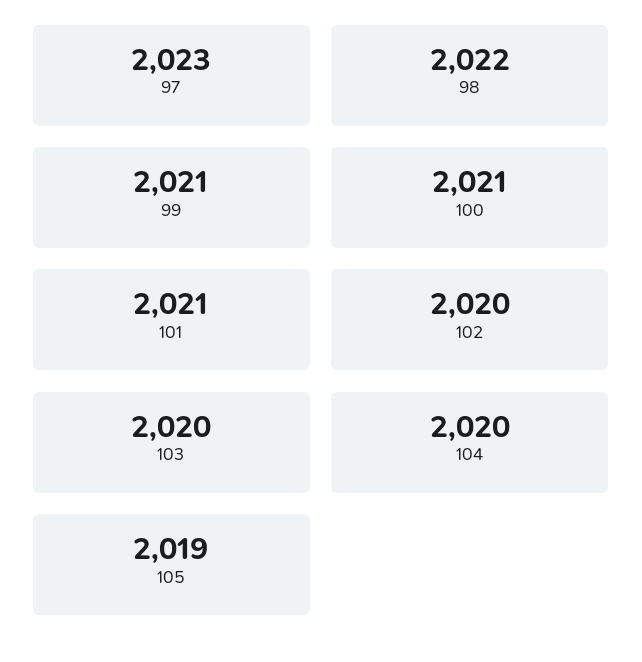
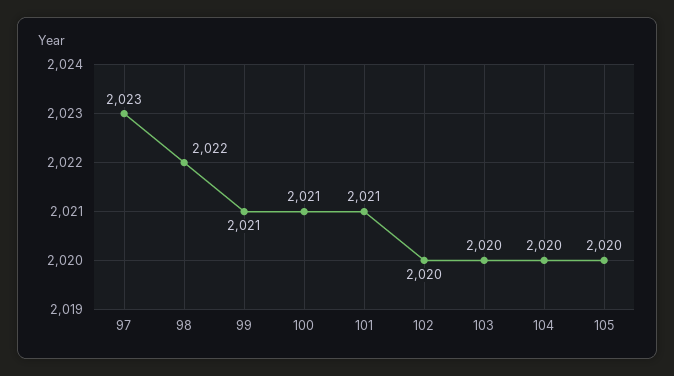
  {
    "97": 2023,
    "98": 2022,
    "99": 2021,
    "100": 2021,
    "101": 2021,
    "102": 2020,
    "103": 2020,
    "104": 2020,
-   "105": 2019
+   "105": 2020
  }

